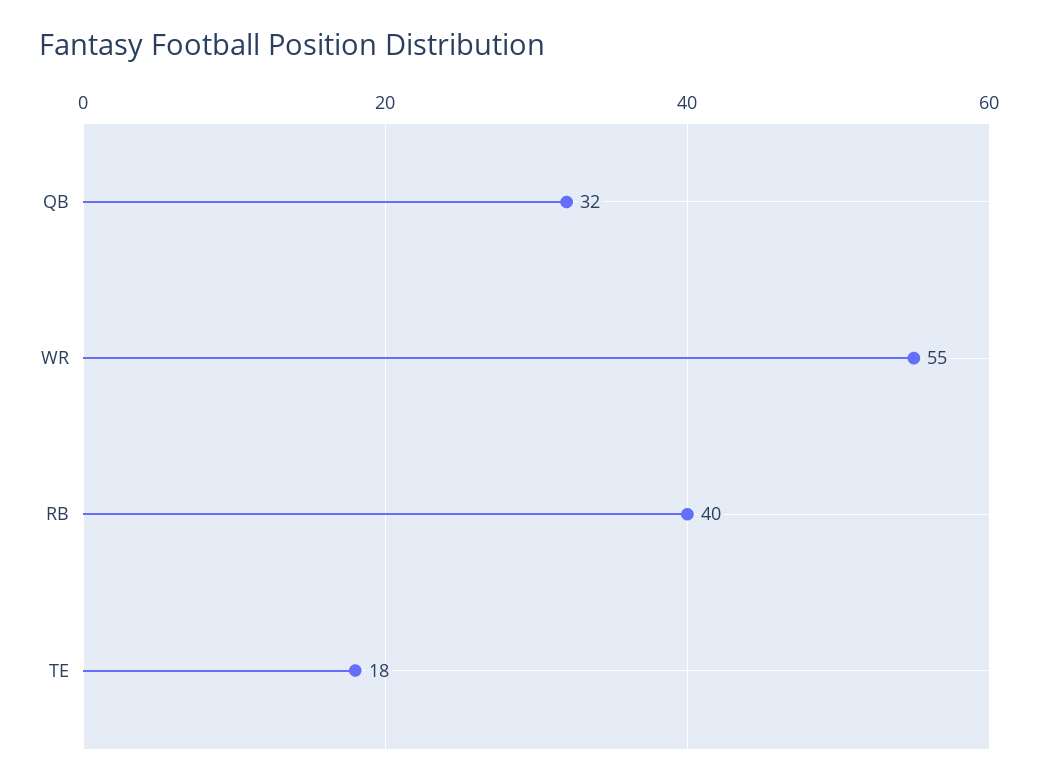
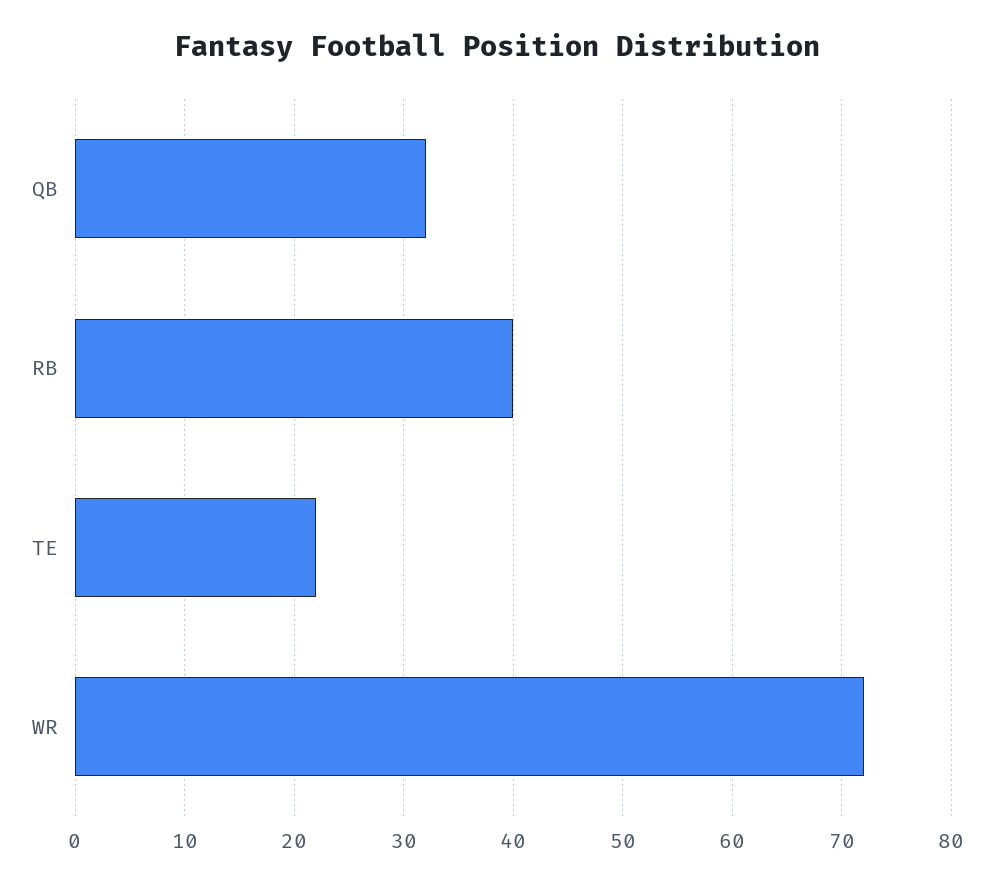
  {
    "QB": 32,
-   "WR": 55,
+   "WR": 72,
    "RB": 40,
-   "TE": 18
+   "TE": 22
  }

